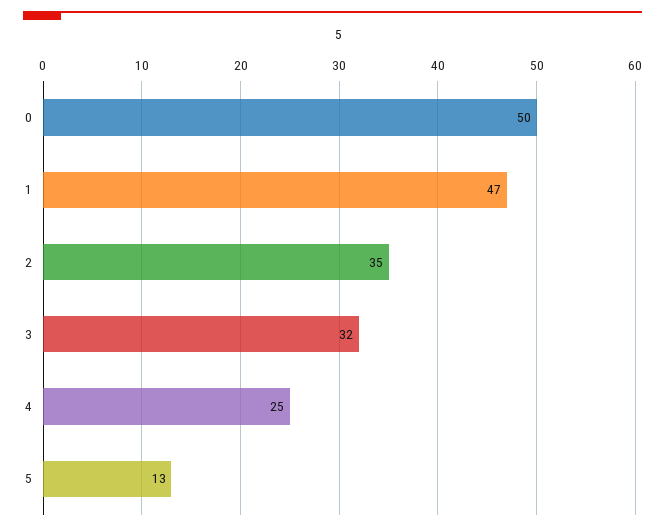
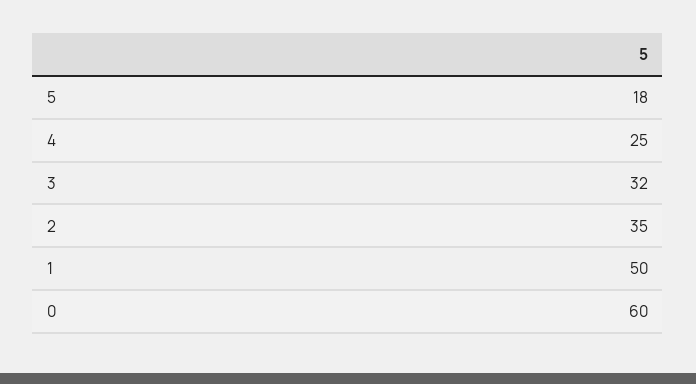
  {
-   "0": 50,
+   "0": 60,
-   "1": 47,
+   "1": 50,
    "2": 35,
    "3": 32,
    "4": 25,
-   "5": 13
+   "5": 18
  }

